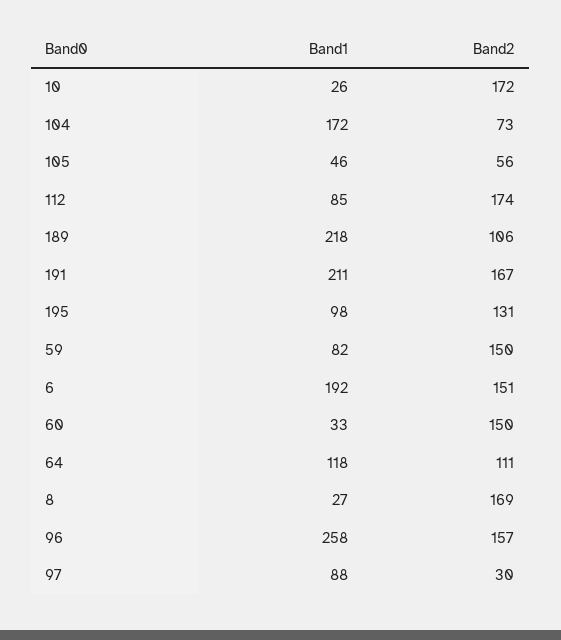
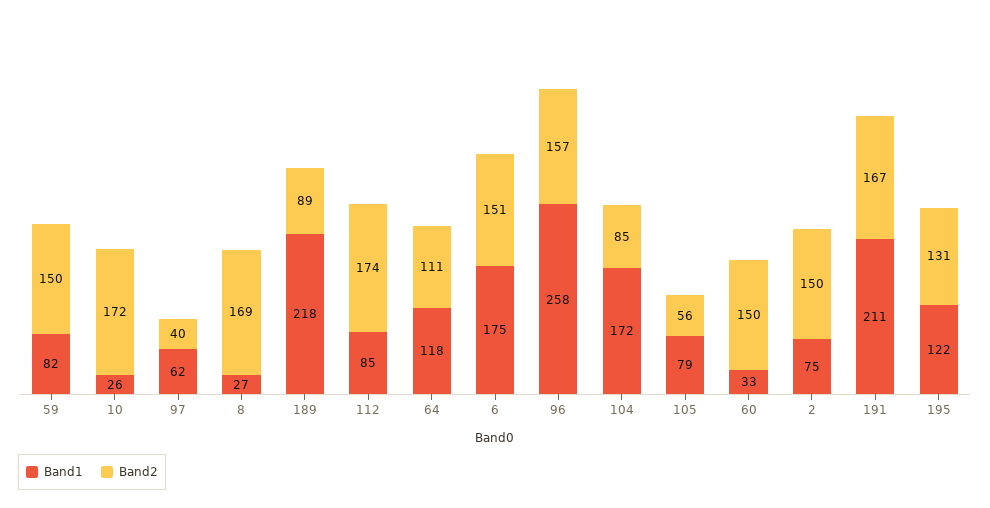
  {
    "Band1": {
      "10": 26,
      "104": 172,
-     "105": 46,
+     "105": 79,
      "112": 85,
      "189": 218,
      "191": 211,
-     "195": 98,
+     "195": 122,
      "59": 82,
-     "6": 192,
+     "6": 175,
      "60": 33,
      "64": 118,
      "8": 27,
      "96": 258,
-     "97": 88
+     "97": 62,
+     "2": 75
    },
    "Band2": {
      "10": 172,
-     "104": 73,
+     "104": 85,
      "105": 56,
      "112": 174,
-     "189": 106,
+     "189": 89,
      "191": 167,
      "195": 131,
      "59": 150,
      "6": 151,
      "60": 150,
      "64": 111,
      "8": 169,
      "96": 157,
-     "97": 30
+     "97": 40,
+     "2": 150
    }
  }

